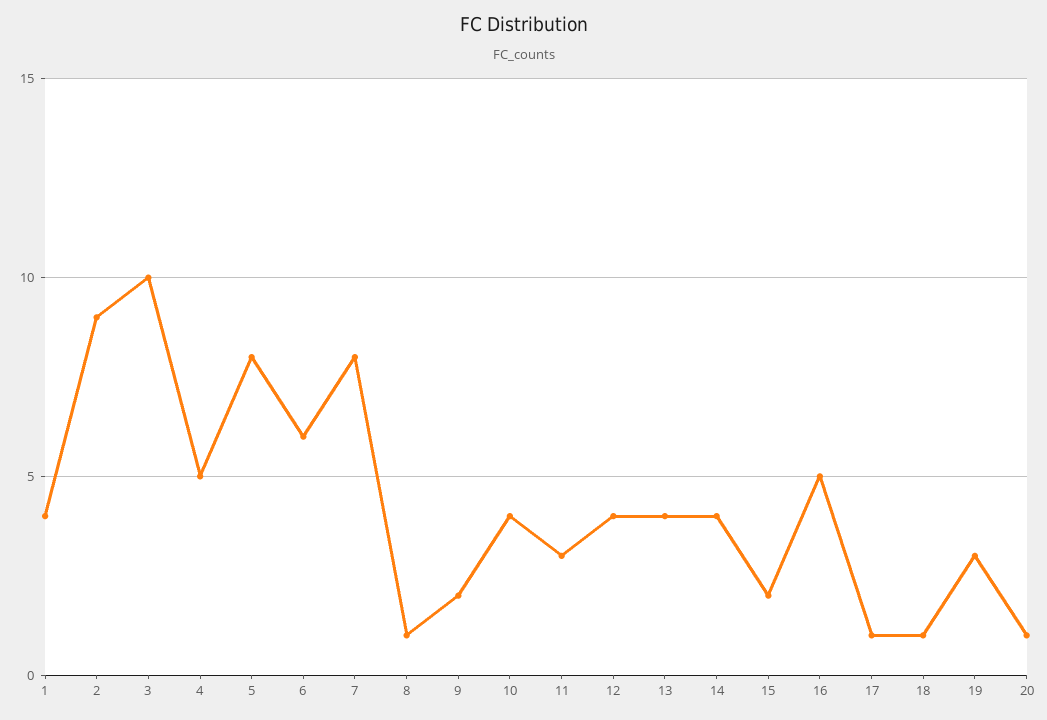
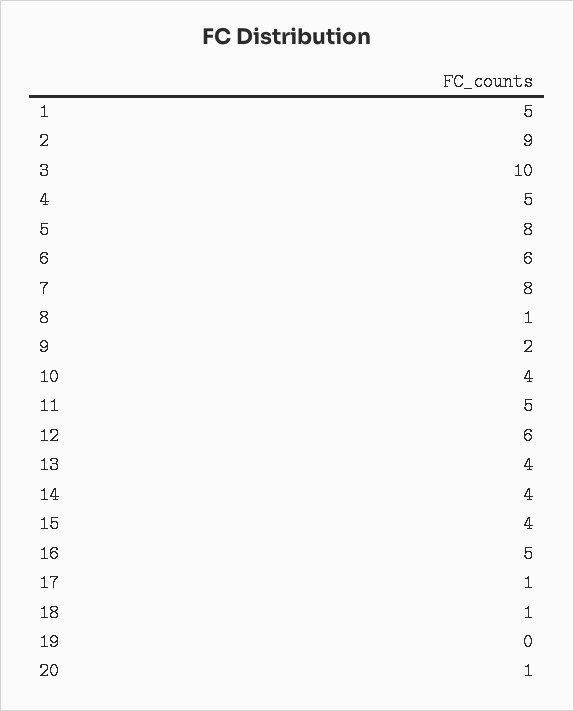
  {
-   "1": 4,
+   "1": 5,
    "2": 9,
    "3": 10,
    "4": 5,
    "5": 8,
    "6": 6,
    "7": 8,
    "8": 1,
    "9": 2,
    "10": 4,
-   "11": 3,
+   "11": 5,
-   "12": 4,
+   "12": 6,
    "13": 4,
    "14": 4,
-   "15": 2,
+   "15": 4,
    "16": 5,
    "17": 1,
    "18": 1,
-   "19": 3,
+   "19": 0,
    "20": 1
  }

